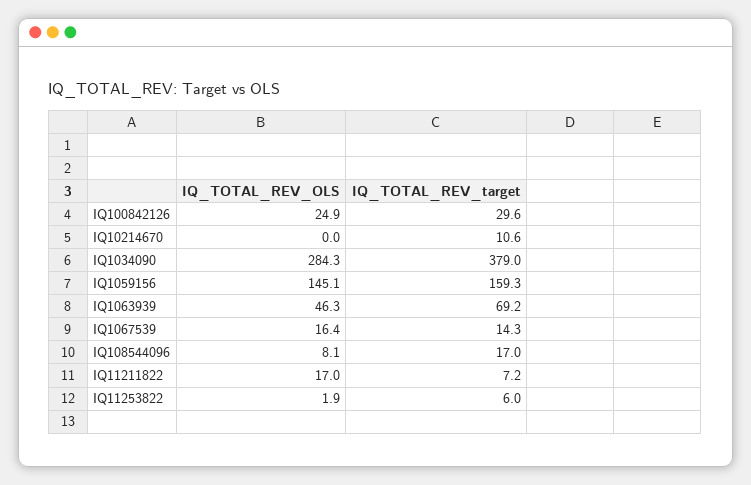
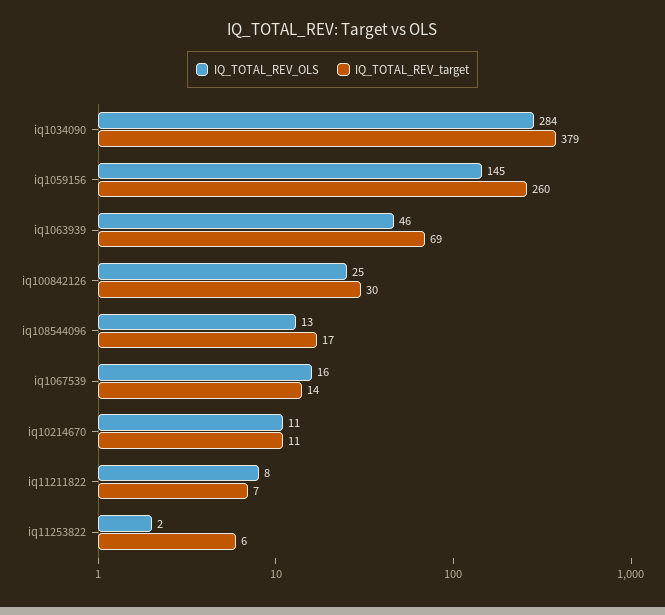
  {
    "IQ_TOTAL_REV_OLS": {
      "IQ100842126": 24.9,
-     "IQ10214670": 0,
+     "IQ10214670": 11,
      "IQ1034090": 284.3,
      "IQ1059156": 145.1,
      "IQ1063939": 46.3,
      "IQ1067539": 16.4,
-     "IQ108544096": 8.1,
+     "IQ108544096": 13,
-     "IQ11211822": 17,
+     "IQ11211822": 8,
      "IQ11253822": 1.9
    },
    "IQ_TOTAL_REV_target": {
      "IQ100842126": 29.6,
      "IQ10214670": 10.6,
      "IQ1034090": 379,
-     "IQ1059156": 159.3,
+     "IQ1059156": 260,
      "IQ1063939": 69.2,
      "IQ1067539": 14.3,
      "IQ108544096": 17,
      "IQ11211822": 7.2,
      "IQ11253822": 6
    }
  }

